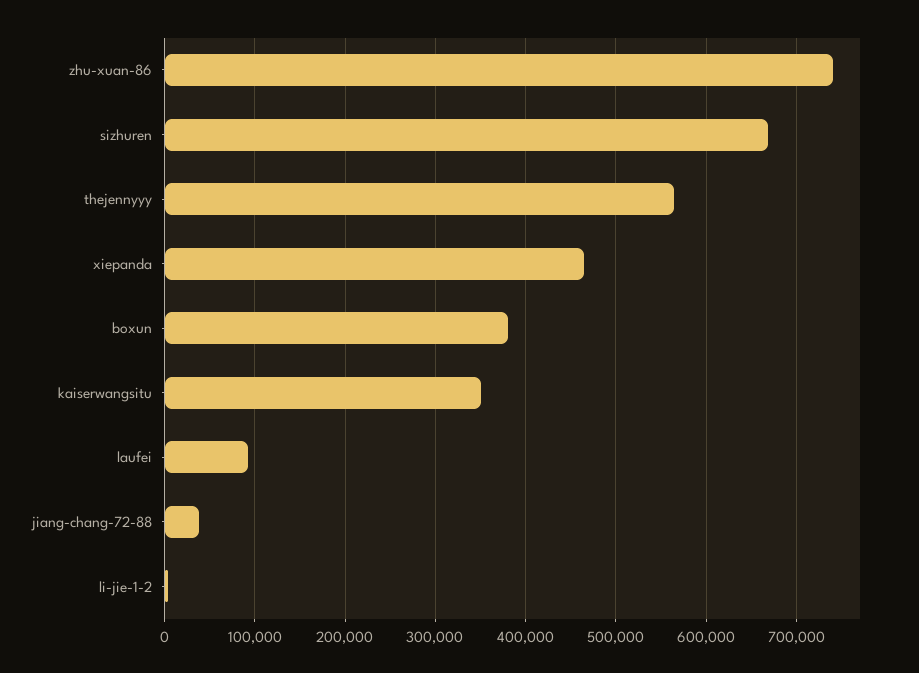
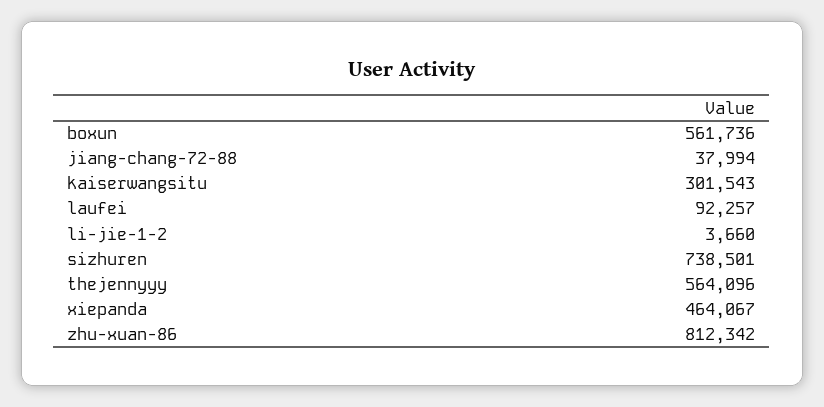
  {
-   "zhu-xuan-86": 740000,
+   "zhu-xuan-86": 812342,
-   "sizhuren": 670000,
+   "sizhuren": 738501,
    "thejennyyy": 564096,
    "xiepanda": 464067,
-   "boxun": 380000,
+   "boxun": 561736,
-   "kaiserwangsitu": 350000,
+   "kaiserwangsitu": 301543,
    "laufei": 92257,
    "jiang-chang-72-88": 37994,
    "li-jie-1-2": 3660
  }

